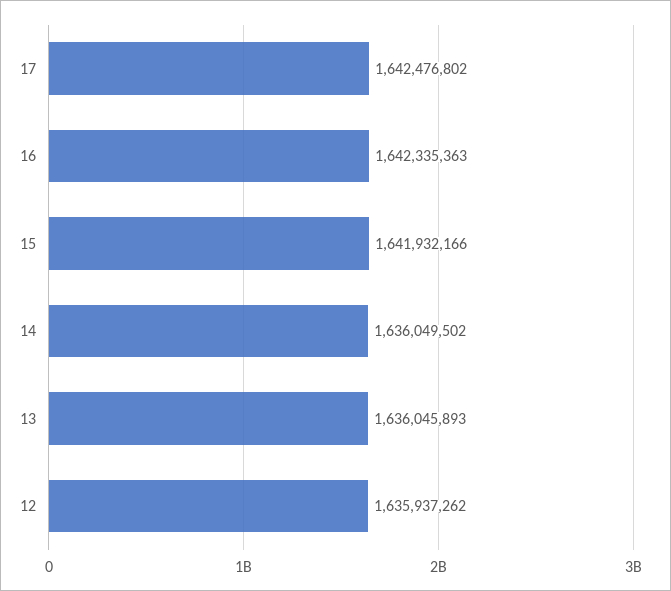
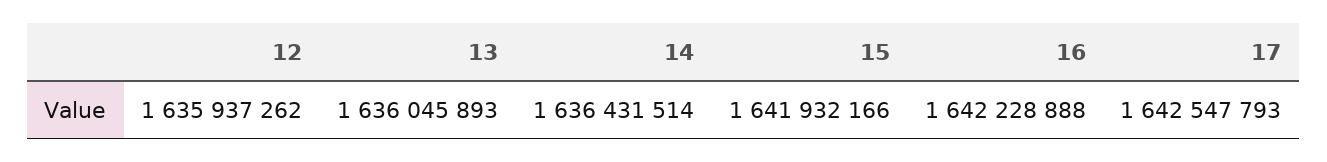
  {
-   "17": 1642476802,
+   "17": 1642547793,
-   "16": 1642335363,
+   "16": 1642228888,
    "15": 1641932166,
-   "14": 1636049502,
+   "14": 1636431514,
    "13": 1636045893,
    "12": 1635937262
  }

